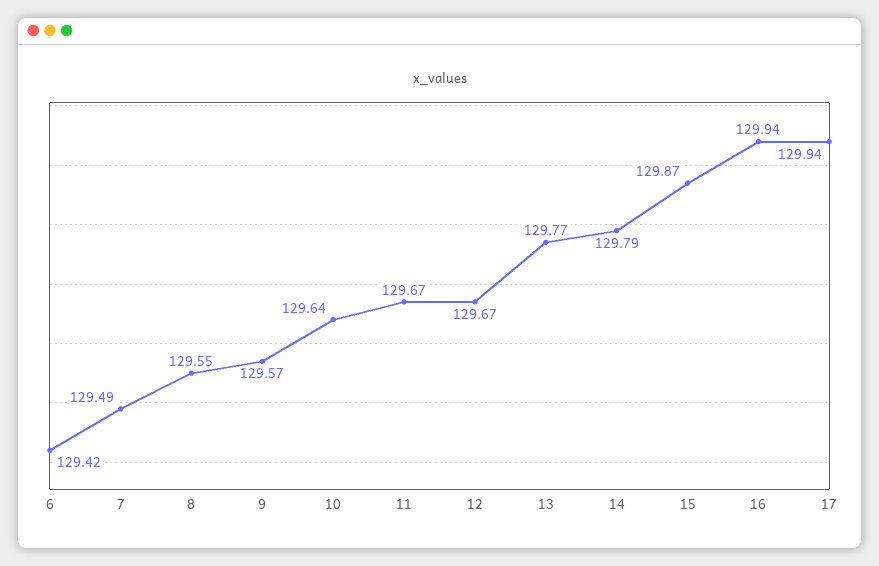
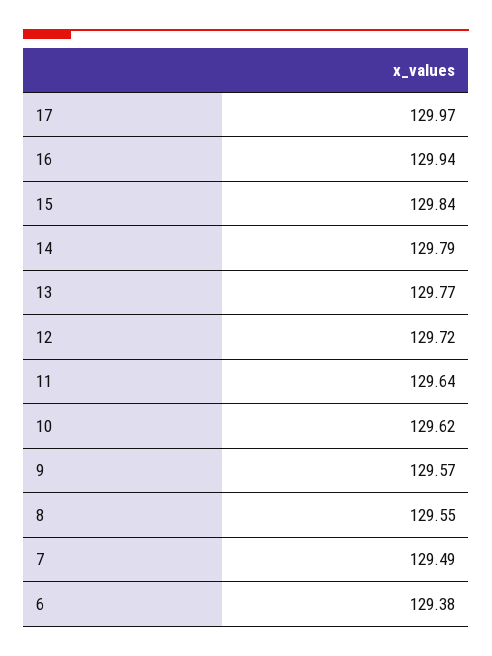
  {
-   "6": 129.42,
+   "6": 129.38,
    "7": 129.49,
    "8": 129.55,
    "9": 129.57,
-   "10": 129.64,
+   "10": 129.62,
-   "11": 129.67,
+   "11": 129.64,
-   "12": 129.67,
+   "12": 129.72,
    "13": 129.77,
    "14": 129.79,
-   "15": 129.87,
+   "15": 129.84,
    "16": 129.94,
-   "17": 129.94
+   "17": 129.97
  }

